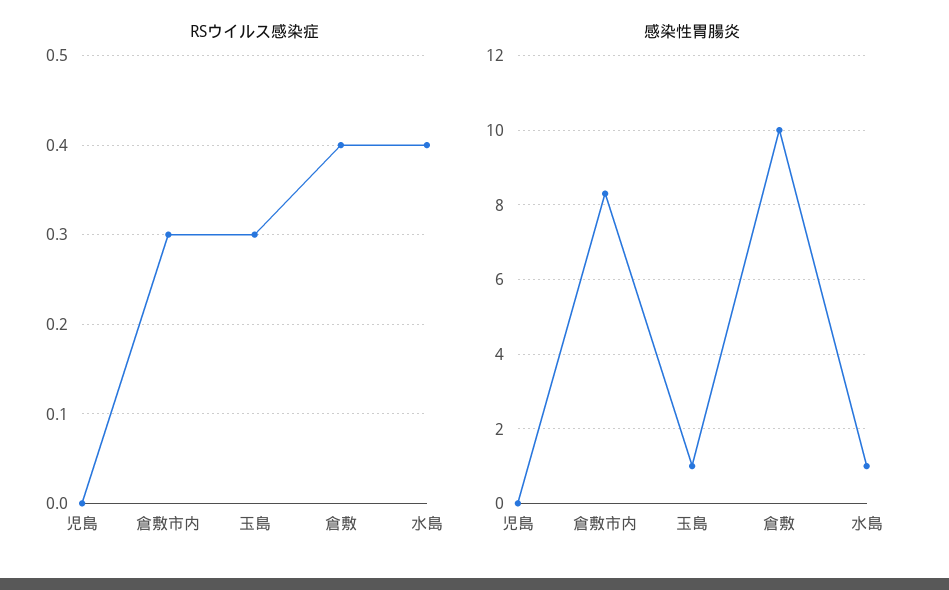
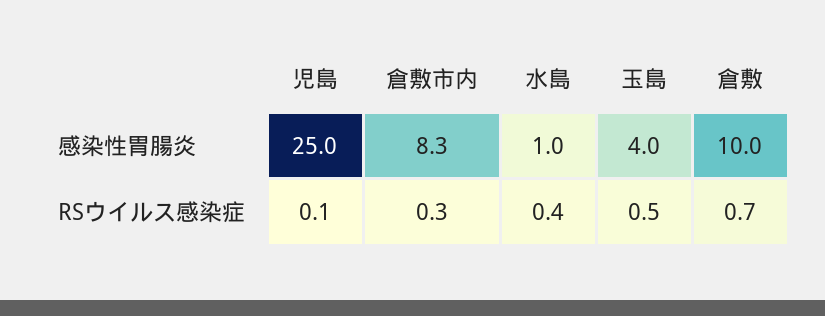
  {
    "RSウイルス感染症": {
-     "児島": 0,
+     "児島": 0.1,
      "倉敷市内": 0.3,
-     "玉島": 0.3,
+     "玉島": 0.5,
-     "倉敷": 0.4,
+     "倉敷": 0.7,
      "水島": 0.4
    },
    "感染性胃腸炎": {
-     "児島": 0,
+     "児島": 25,
      "倉敷市内": 8.3,
-     "玉島": 1,
+     "玉島": 4,
      "倉敷": 10,
      "水島": 1
    }
  }

